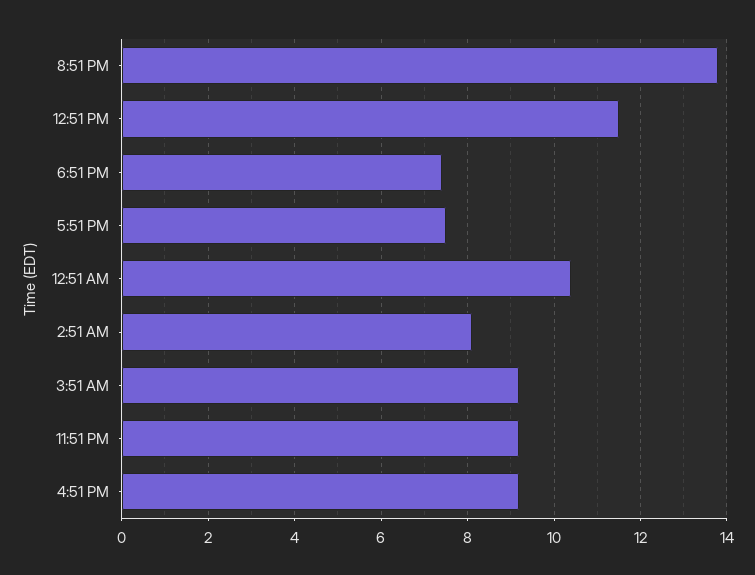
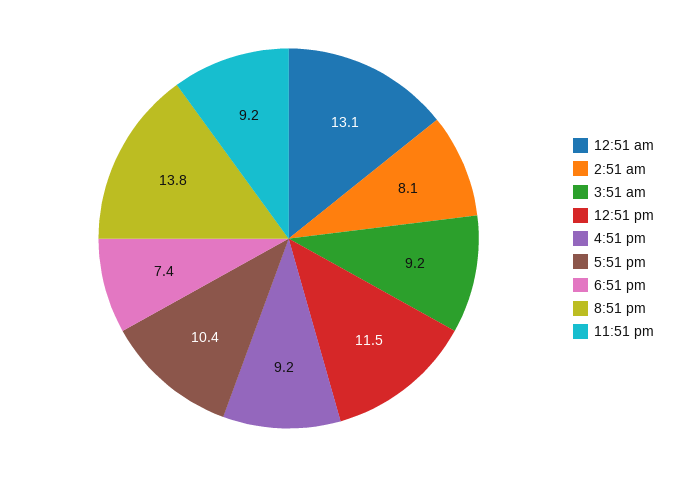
  {
    "8:51 PM": 13.8,
    "12:51 PM": 11.5,
    "6:51 PM": 7.4,
-   "5:51 PM": 7.5,
+   "5:51 PM": 10.4,
-   "12:51 AM": 10.5,
+   "12:51 AM": 13.1,
    "2:51 AM": 8.1,
    "3:51 AM": 9.2,
    "11:51 PM": 9.2,
    "4:51 PM": 9.2
  }

